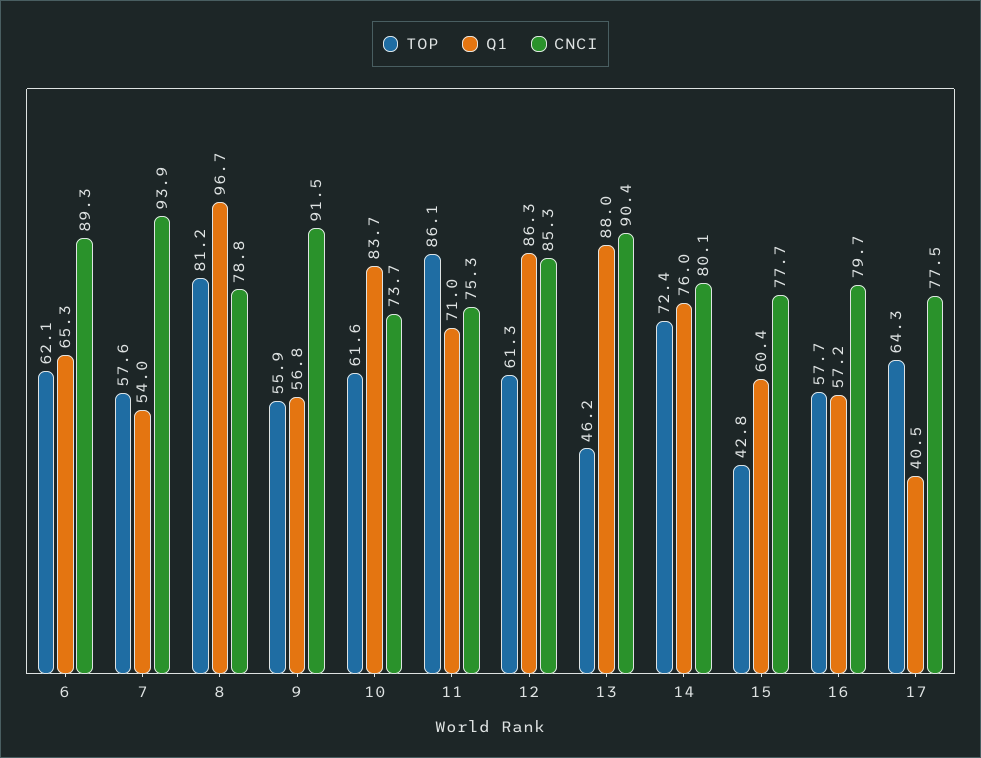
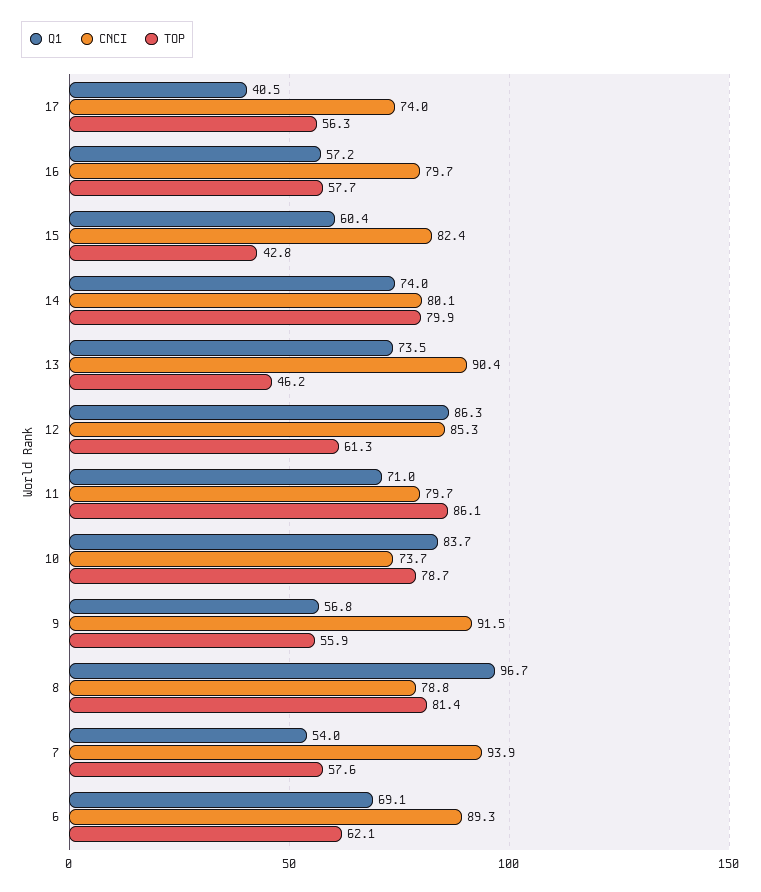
  {
    "TOP": {
      "6": 62.1,
      "7": 57.6,
-     "8": 81.2,
+     "8": 81.4,
      "9": 55.9,
-     "10": 61.6,
+     "10": 78.7,
      "11": 86.1,
      "12": 61.3,
      "13": 46.2,
-     "14": 72.4,
+     "14": 79.9,
      "15": 42.8,
      "16": 57.7,
-     "17": 64.3
+     "17": 56.3
    },
    "Q1": {
-     "6": 65.3,
+     "6": 69.1,
      "7": 54,
      "8": 96.7,
      "9": 56.8,
      "10": 83.7,
      "11": 71,
      "12": 86.3,
-     "13": 88,
+     "13": 73.5,
-     "14": 76,
+     "14": 74,
      "15": 60.4,
      "16": 57.2,
      "17": 40.5
    },
    "CNCI": {
      "6": 89.3,
      "7": 93.9,
      "8": 78.8,
      "9": 91.5,
      "10": 73.7,
-     "11": 75.3,
+     "11": 79.7,
      "12": 85.3,
      "13": 90.4,
      "14": 80.1,
-     "15": 77.7,
+     "15": 82.4,
      "16": 79.7,
-     "17": 77.5
+     "17": 74
    }
  }

